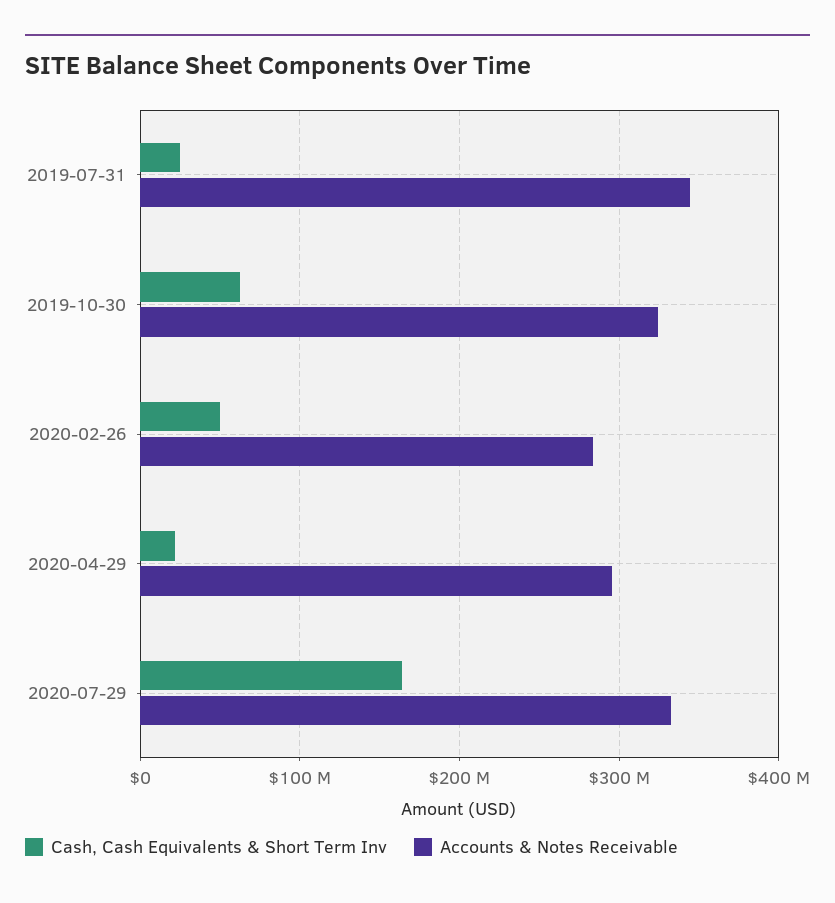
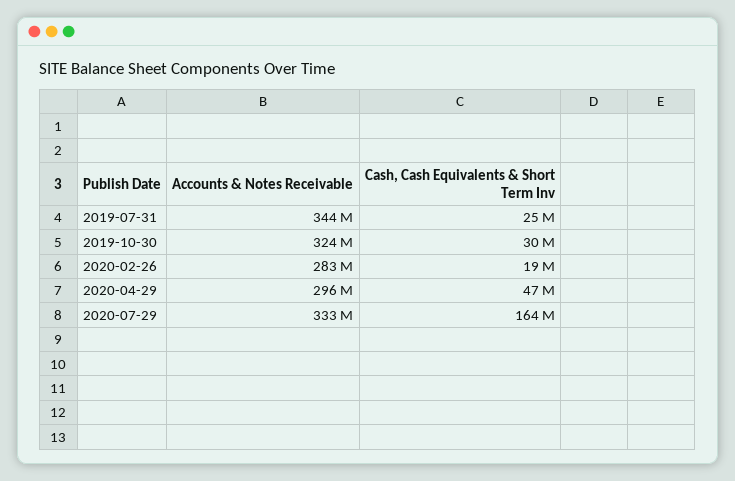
  {
    "Cash, Cash Equivalents & Short Term Inv": {
      "2019-07-31": 25000000,
-     "2019-10-30": 60000000,
+     "2019-10-30": 30000000,
-     "2020-02-26": 50000000,
+     "2020-02-26": 19000000,
-     "2020-04-29": 20000000,
+     "2020-04-29": 47000000,
      "2020-07-29": 164000000
    },
    "Accounts & Notes Receivable": {
      "2019-07-31": 344000000,
      "2019-10-30": 324000000,
      "2020-02-26": 283000000,
      "2020-04-29": 296000000,
      "2020-07-29": 333000000
    }
  }

